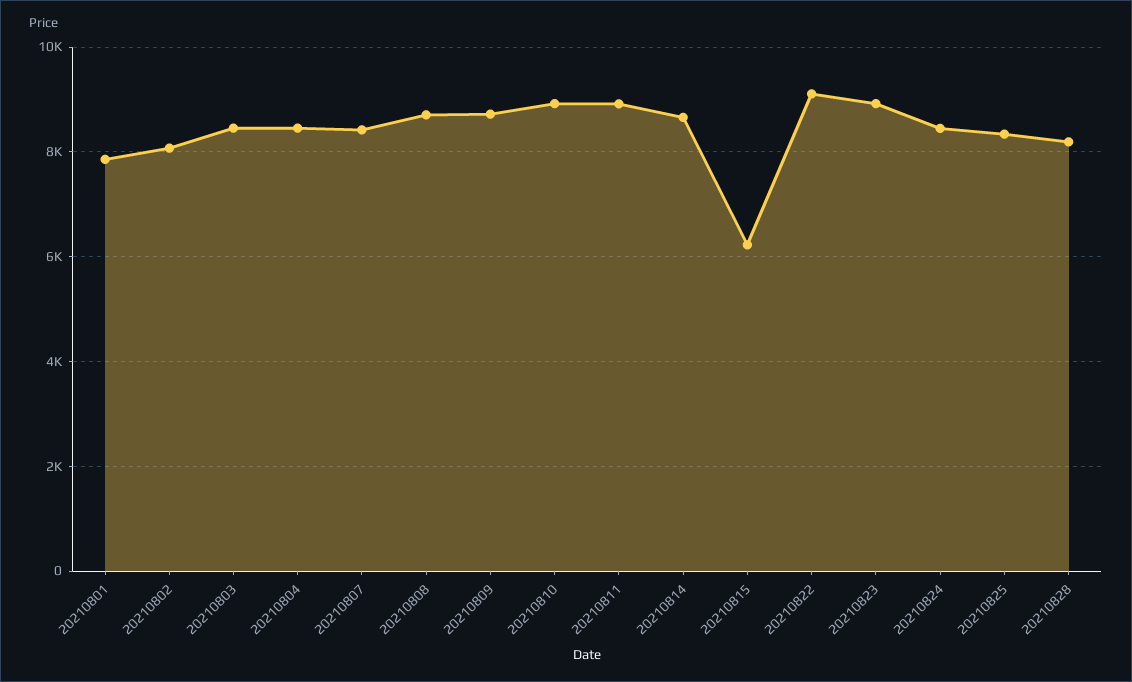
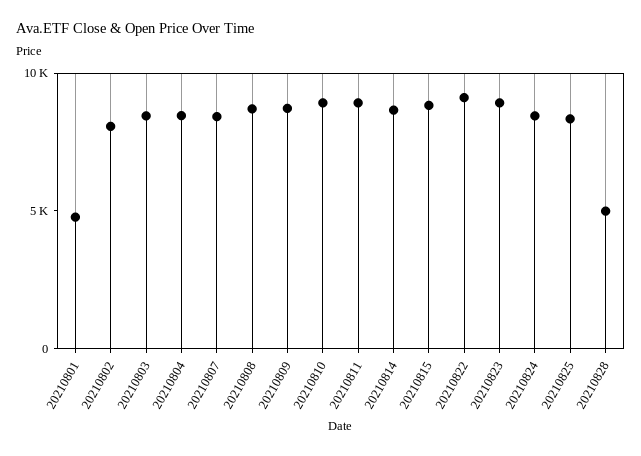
  {
-   "20210801": 7800,
+   "20210801": 5000,
    "20210802": 8000,
    "20210803": 8400,
    "20210804": 8400,
    "20210807": 8400,
    "20210808": 8800,
    "20210809": 8800,
    "20210810": 9000,
    "20210811": 9000,
    "20210814": 8600,
-   "20210815": 6200,
+   "20210815": 9000,
    "20210822": 9200,
    "20210823": 9000,
    "20210824": 8400,
    "20210825": 8400,
-   "20210828": 8200
+   "20210828": 5000
  }

